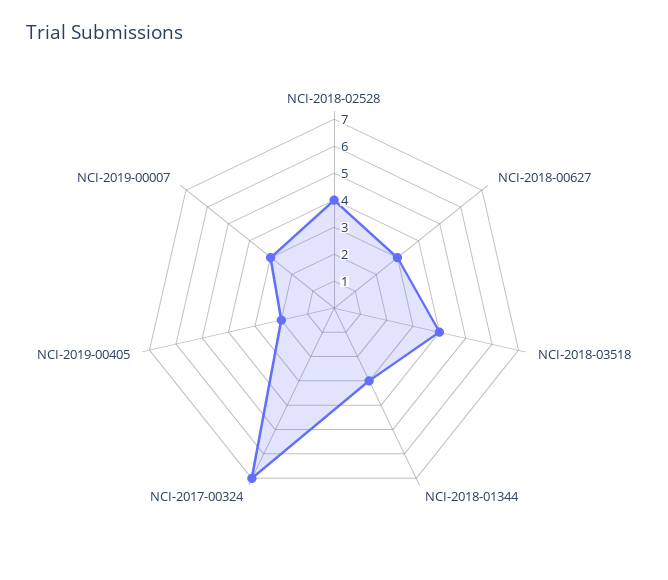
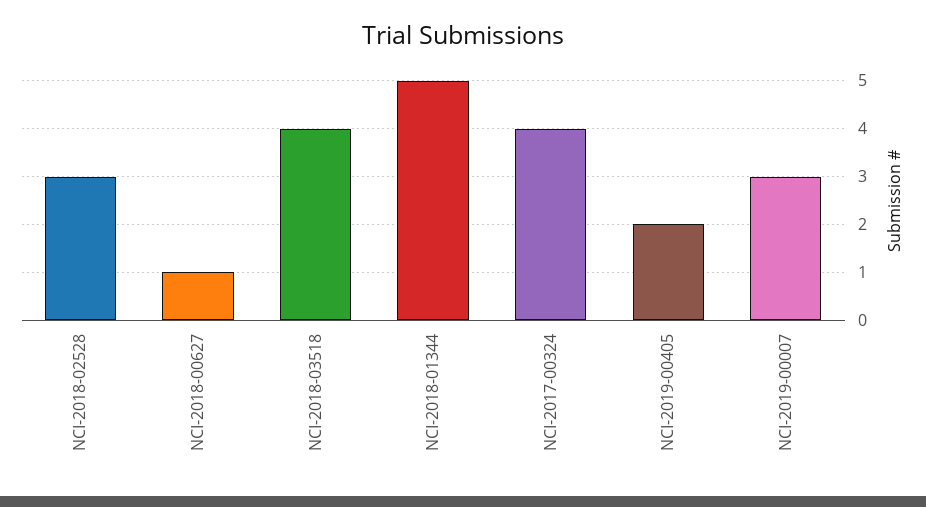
  {
-   "NCI-2018-02528": 4,
+   "NCI-2018-02528": 3,
-   "NCI-2018-00627": 3,
+   "NCI-2018-00627": 1,
    "NCI-2018-03518": 4,
-   "NCI-2018-01344": 3,
+   "NCI-2018-01344": 5,
-   "NCI-2017-00324": 7,
+   "NCI-2017-00324": 4,
    "NCI-2019-00405": 2,
    "NCI-2019-00007": 3
  }

